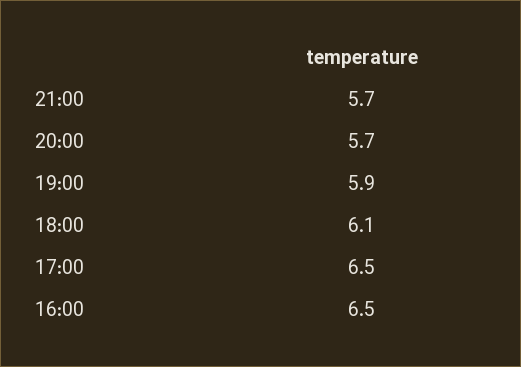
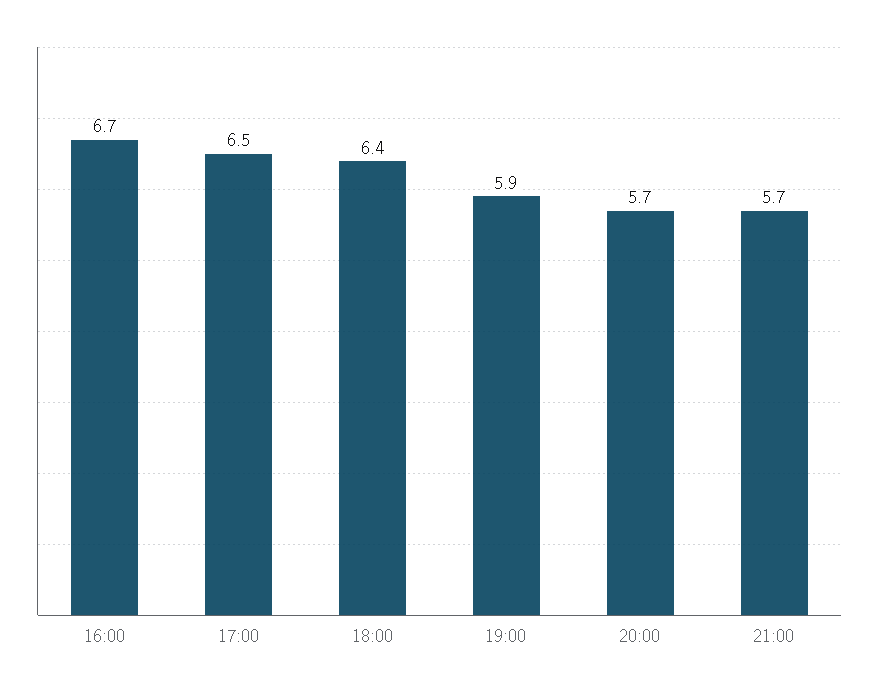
  {
    "21:00": 5.7,
    "20:00": 5.7,
    "19:00": 5.9,
-   "18:00": 6.1,
+   "18:00": 6.4,
    "17:00": 6.5,
-   "16:00": 6.5
+   "16:00": 6.7
  }

